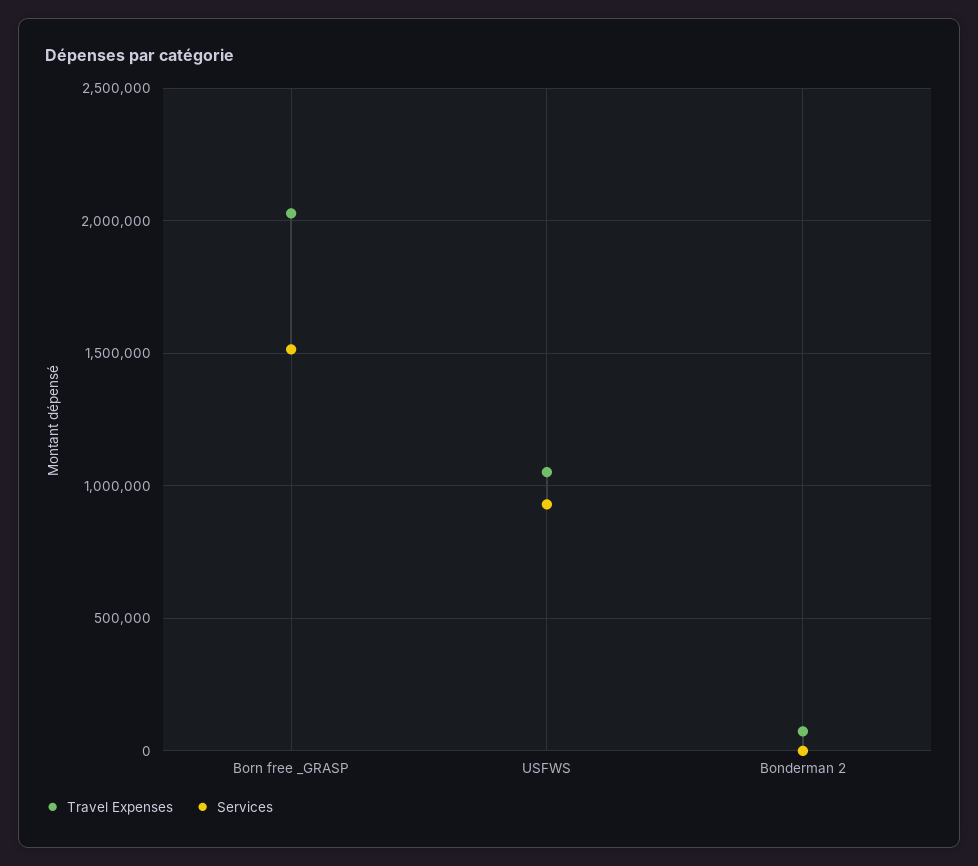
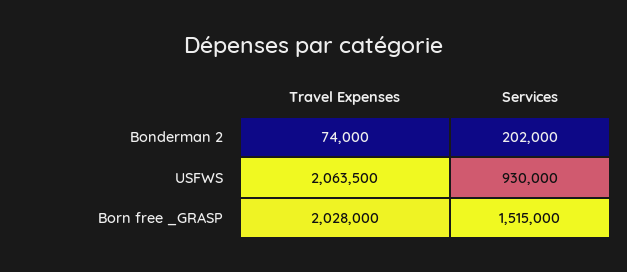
  {
    "Travel Expenses": {
      "Born free _GRASP": 2028000,
-     "USFWS": 1050000,
+     "USFWS": 2063500,
      "Bonderman 2": 74000
    },
    "Services": {
      "Born free _GRASP": 1515000,
      "USFWS": 930000,
-     "Bonderman 2": 0
+     "Bonderman 2": 202000
    }
  }

